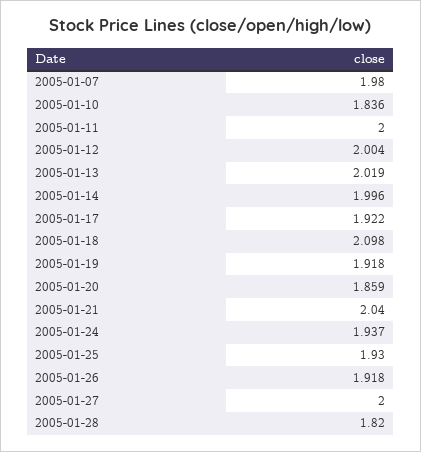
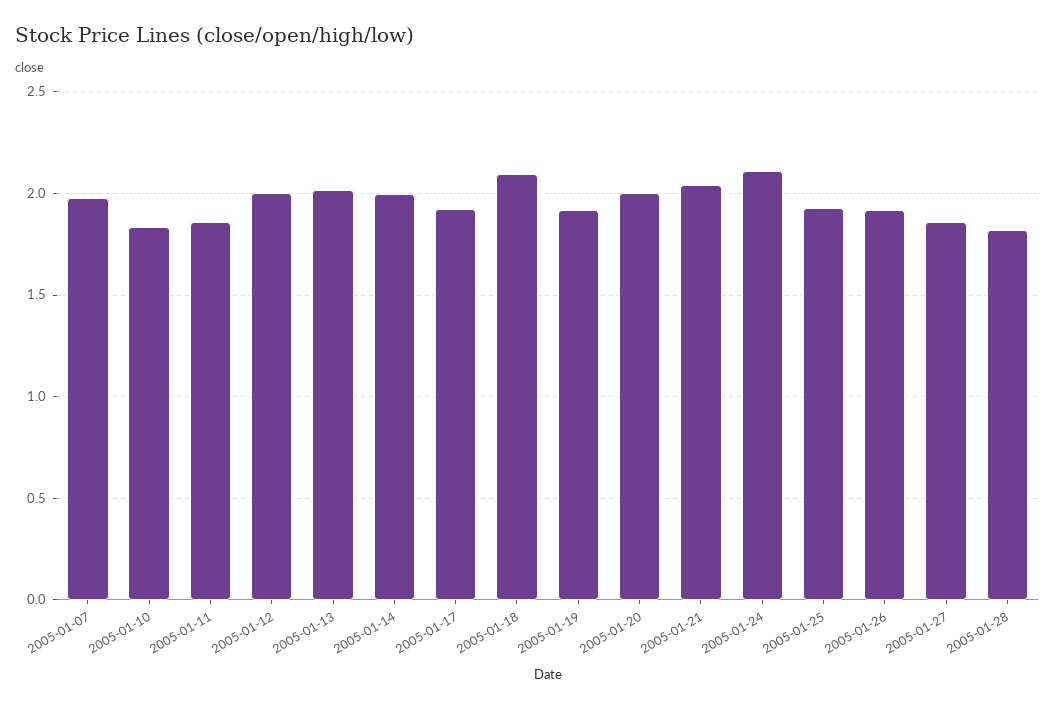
  {
    "2005-01-07": 1.98,
    "2005-01-10": 1.836,
-   "2005-01-11": 2,
+   "2005-01-11": 1.85,
    "2005-01-12": 2.004,
    "2005-01-13": 2.019,
    "2005-01-14": 1.996,
    "2005-01-17": 1.922,
    "2005-01-18": 2.098,
    "2005-01-19": 1.918,
-   "2005-01-20": 1.859,
+   "2005-01-20": 2,
    "2005-01-21": 2.04,
-   "2005-01-24": 1.937,
+   "2005-01-24": 2.1,
    "2005-01-25": 1.93,
    "2005-01-26": 1.918,
-   "2005-01-27": 2,
+   "2005-01-27": 1.85,
    "2005-01-28": 1.82
  }

